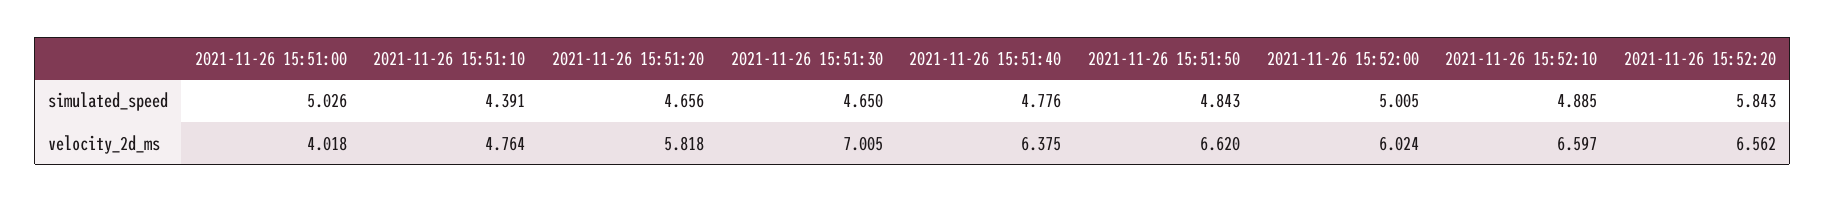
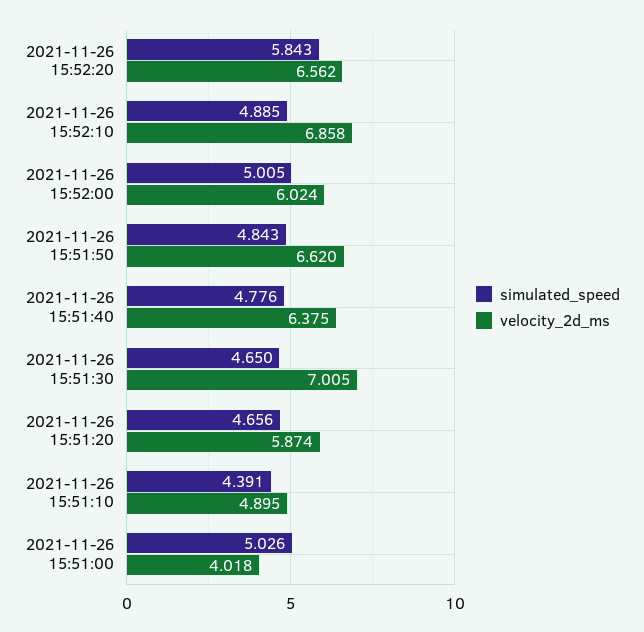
  {
    "simulated_speed": {
      "2021-11-26 15:51:00": 5.026,
      "2021-11-26 15:51:10": 4.391,
      "2021-11-26 15:51:20": 4.656,
      "2021-11-26 15:51:30": 4.65,
      "2021-11-26 15:51:40": 4.776,
      "2021-11-26 15:51:50": 4.843,
      "2021-11-26 15:52:00": 5.005,
      "2021-11-26 15:52:10": 4.885,
      "2021-11-26 15:52:20": 5.843
    },
    "velocity_2d_ms": {
      "2021-11-26 15:51:00": 4.018,
-     "2021-11-26 15:51:10": 4.764,
+     "2021-11-26 15:51:10": 4.895,
-     "2021-11-26 15:51:20": 5.818,
+     "2021-11-26 15:51:20": 5.874,
      "2021-11-26 15:51:30": 7.005,
      "2021-11-26 15:51:40": 6.375,
      "2021-11-26 15:51:50": 6.62,
      "2021-11-26 15:52:00": 6.024,
-     "2021-11-26 15:52:10": 6.597,
+     "2021-11-26 15:52:10": 6.858,
      "2021-11-26 15:52:20": 6.562
    }
  }

